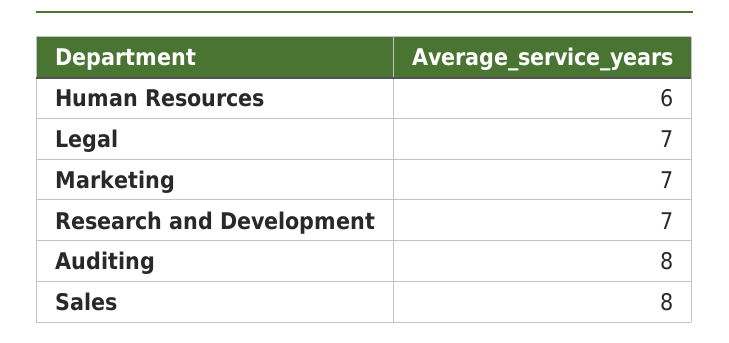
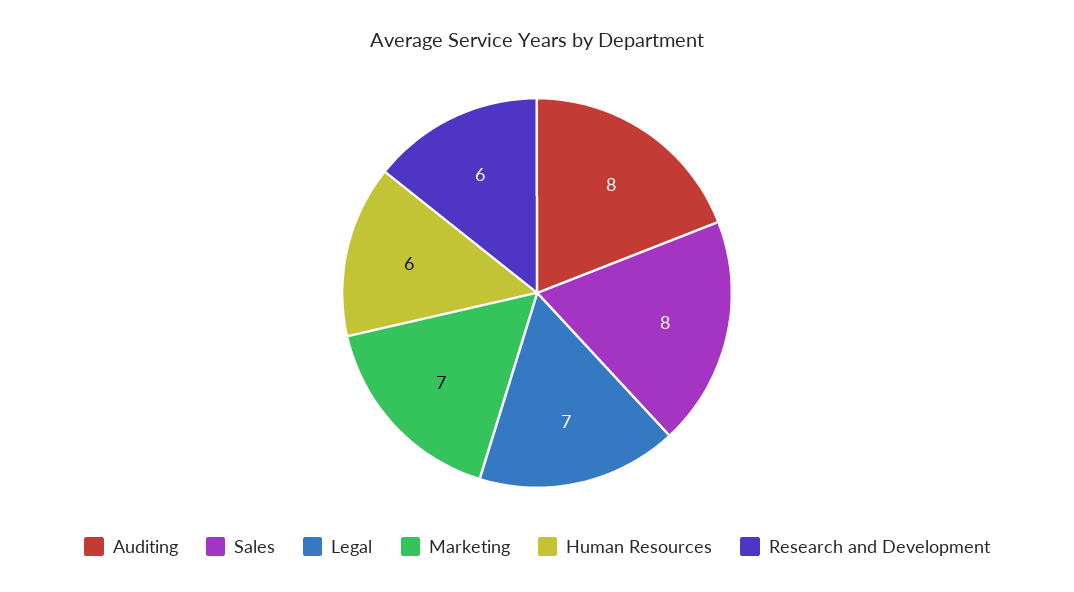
  {
    "Human Resources": 6,
    "Legal": 7,
    "Marketing": 7,
-   "Research and Development": 7,
+   "Research and Development": 6,
    "Auditing": 8,
    "Sales": 8
  }

